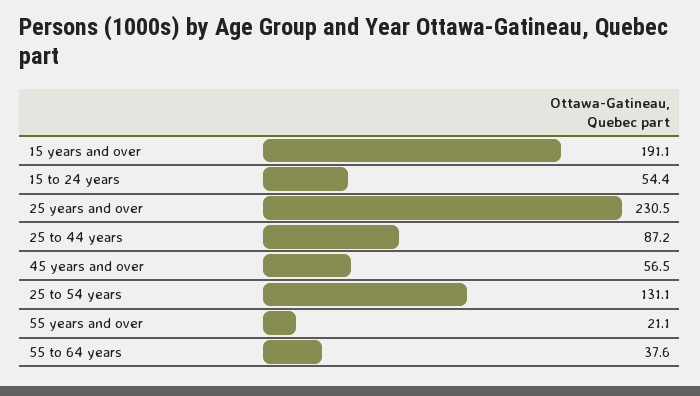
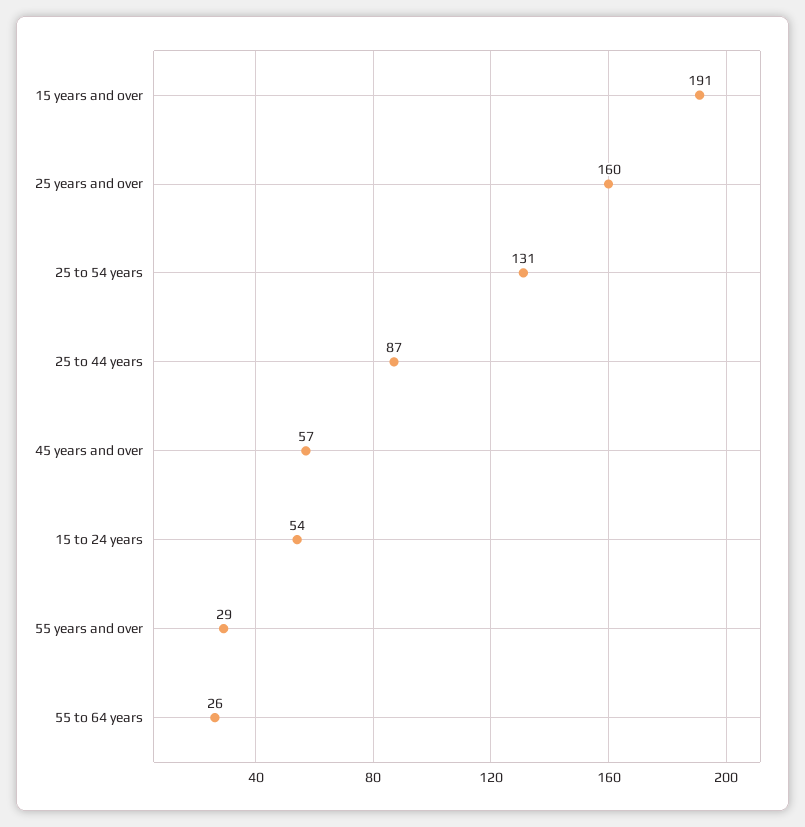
  {
    "15 years and over": 191.1,
    "15 to 24 years": 54.4,
-   "25 years and over": 230.5,
+   "25 years and over": 160,
    "25 to 44 years": 87.2,
    "45 years and over": 56.5,
    "25 to 54 years": 131.1,
-   "55 years and over": 21.1,
+   "55 years and over": 29,
-   "55 to 64 years": 37.6
+   "55 to 64 years": 26
  }

